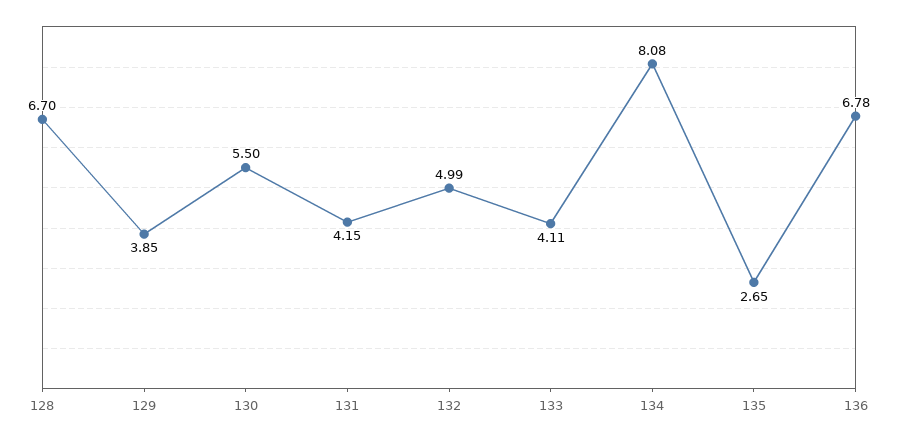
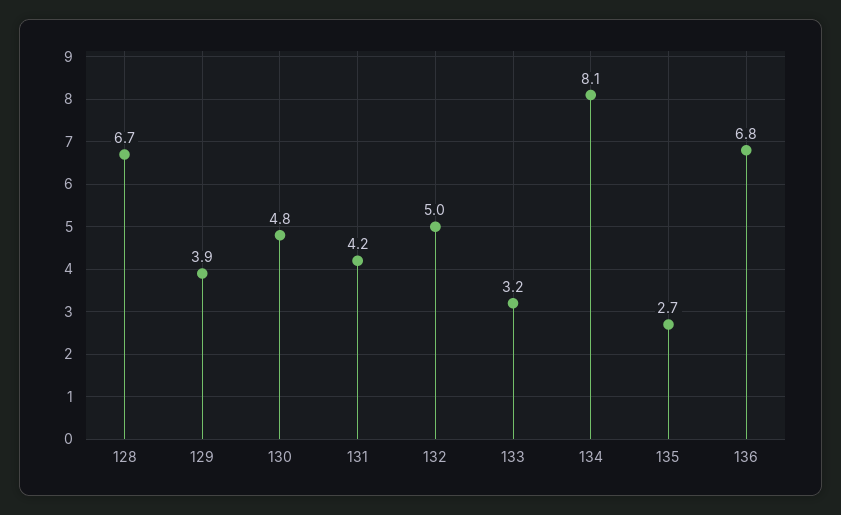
  {
    "128": 6.7,
    "129": 3.85,
-   "130": 5.5,
+   "130": 4.8,
    "131": 4.15,
    "132": 4.99,
-   "133": 4.11,
+   "133": 3.2,
    "134": 8.08,
    "135": 2.65,
    "136": 6.78
  }

